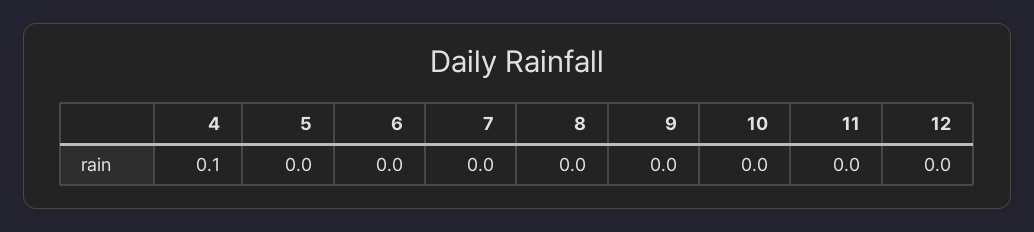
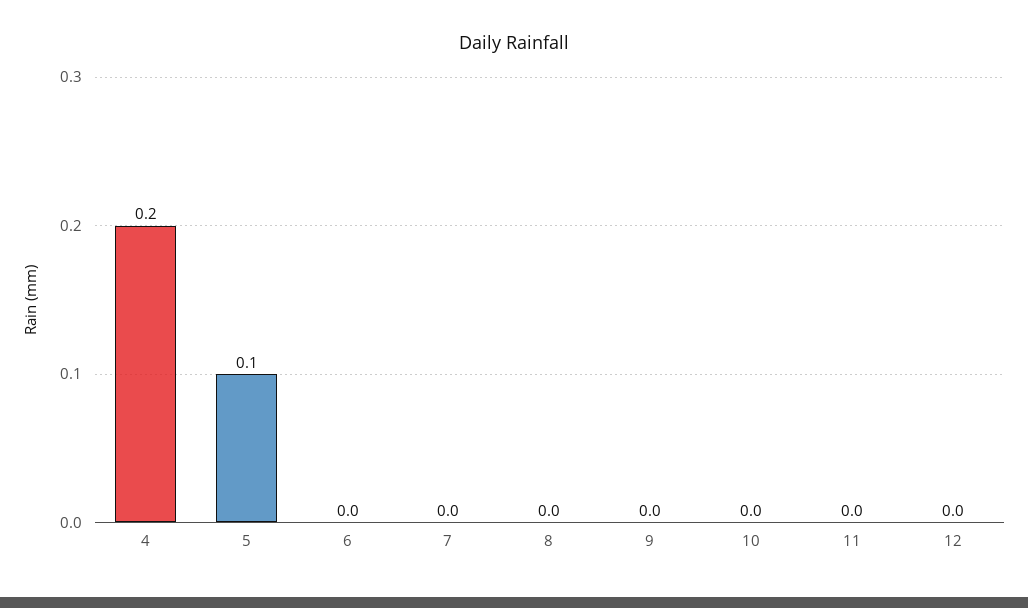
  {
-   "4": 0.1,
+   "4": 0.2,
-   "5": 0,
+   "5": 0.1,
    "6": 0,
    "7": 0,
    "8": 0,
    "9": 0,
    "10": 0,
    "11": 0,
    "12": 0
  }

